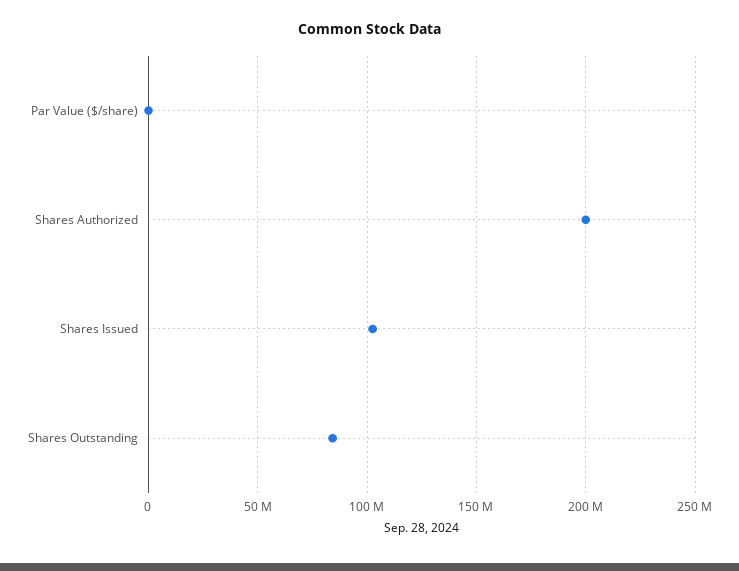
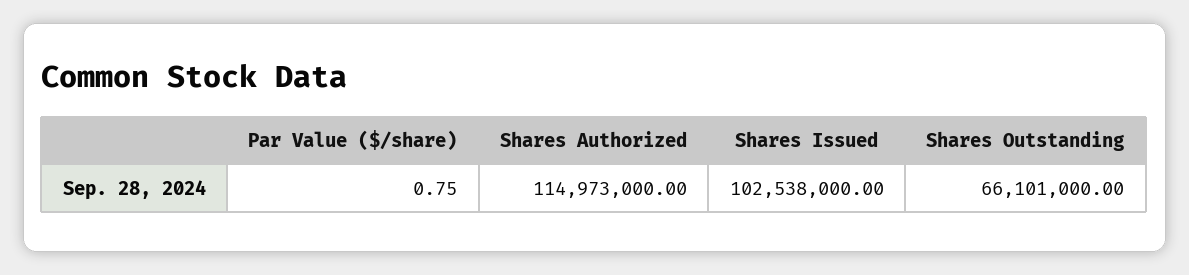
  {
    "Par Value ($/share)": 0.75,
-   "Shares Authorized": 200000000,
+   "Shares Authorized": 114973000,
    "Shares Issued": 102538000,
-   "Shares Outstanding": 85000000
+   "Shares Outstanding": 66101000
  }

